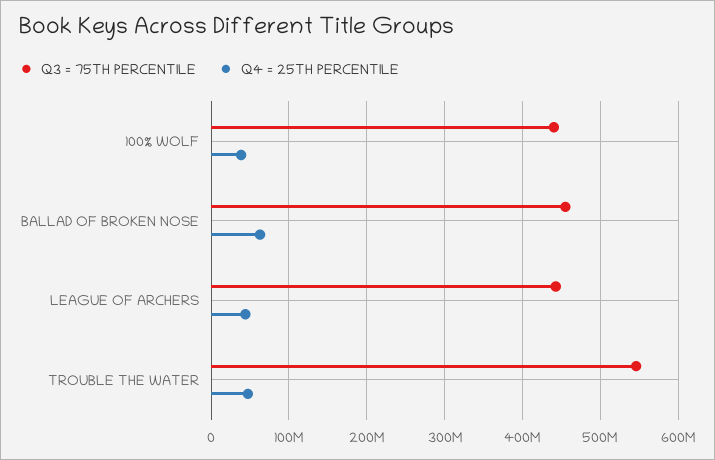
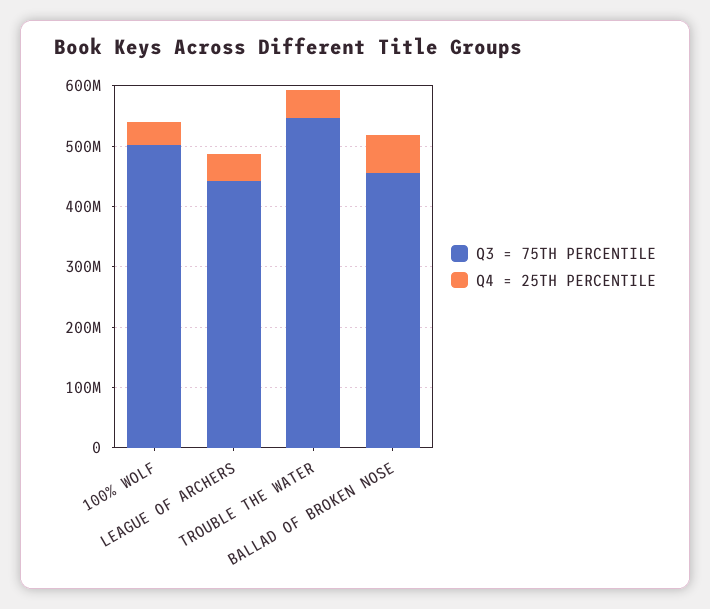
  {
    "Q3 = 75TH PERCENTILE": {
-     "100% WOLF": 440000000,
+     "100% WOLF": 500000000,
      "BALLAD OF BROKEN NOSE": 460000000,
      "LEAGUE OF ARCHERS": 440000000,
      "TROUBLE THE WATER": 550000000
    },
    "Q4 = 25TH PERCENTILE": {
      "100% WOLF": 40000000,
      "BALLAD OF BROKEN NOSE": 60000000,
      "LEAGUE OF ARCHERS": 40000000,
      "TROUBLE THE WATER": 50000000
    }
  }

